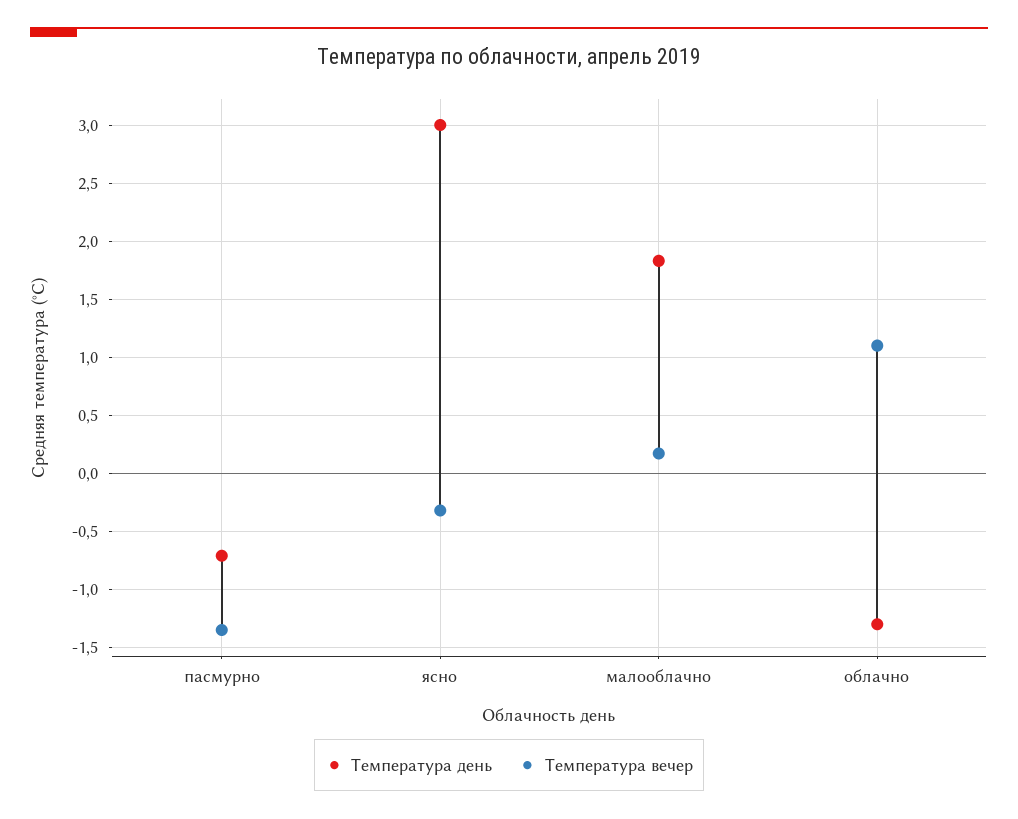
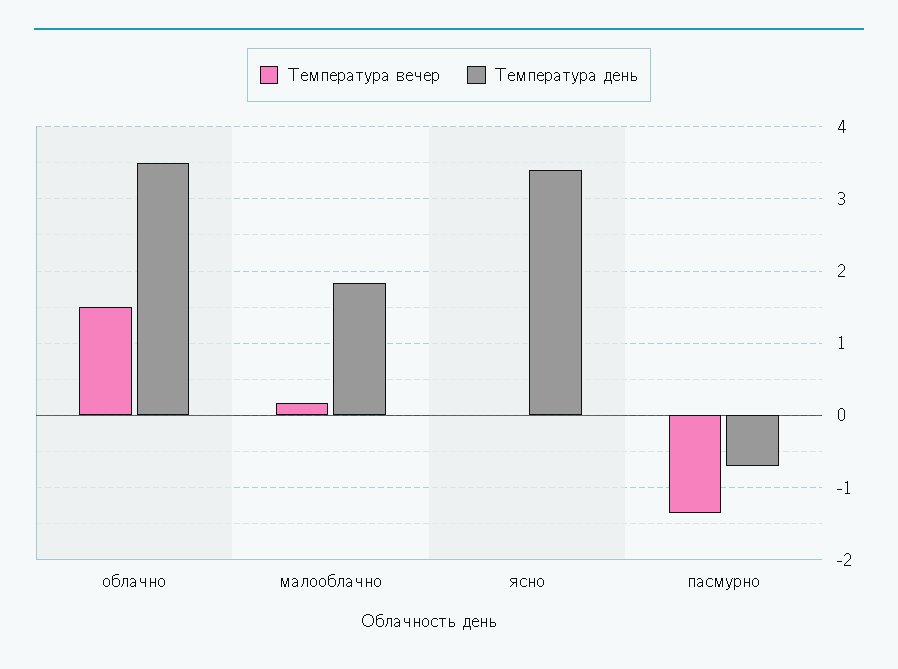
  {
    "Температура день": {
      "пасмурно": -0.7,
-     "ясно": 3,
+     "ясно": 3.4,
      "малооблачно": 1.8,
-     "облачно": -1.3
+     "облачно": 3.5
    },
    "Температура вечер": {
      "пасмурно": -1.4,
-     "ясно": -0.3,
+     "ясно": 0,
      "малооблачно": 0.2,
-     "облачно": 1.1
+     "облачно": 1.5
    }
  }

